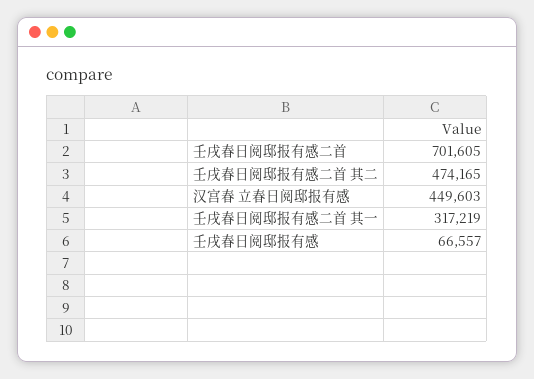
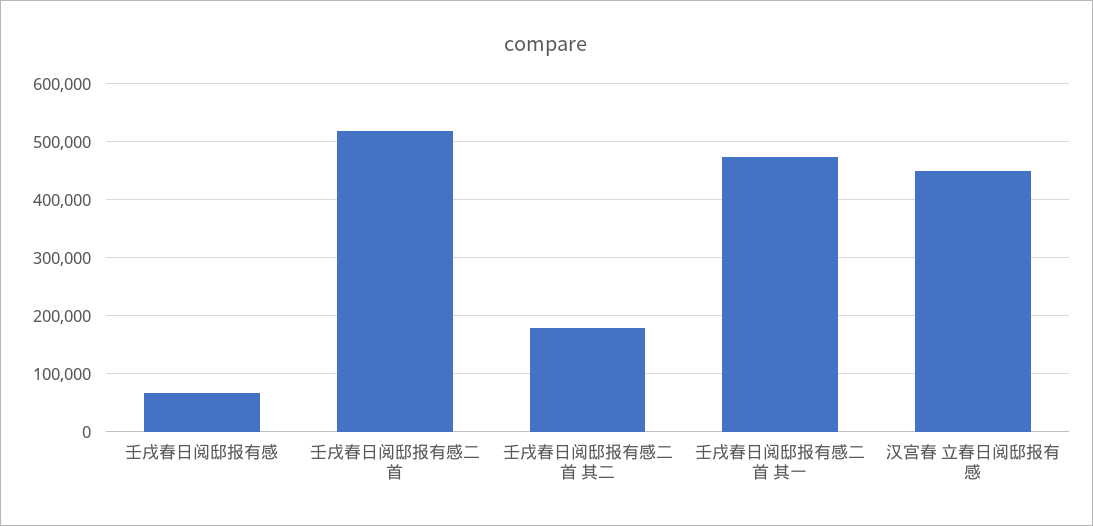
  {
-   "壬戌春日阅邸报有感二首": 701605,
+   "壬戌春日阅邸报有感二首": 520000,
-   "壬戌春日阅邸报有感二首 其二": 474165,
+   "壬戌春日阅邸报有感二首 其二": 180000,
    "汉宫春 立春日阅邸报有感": 449603,
-   "壬戌春日阅邸报有感二首 其一": 317219,
+   "壬戌春日阅邸报有感二首 其一": 480000,
    "壬戌春日阅邸报有感": 66557
  }

